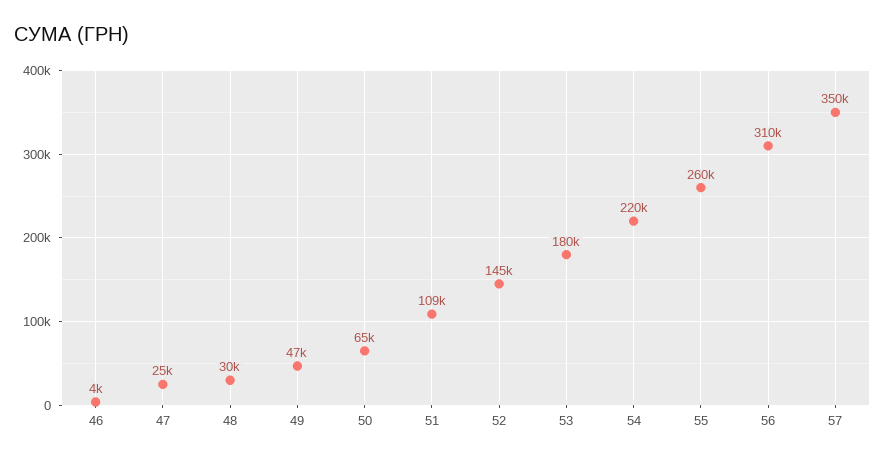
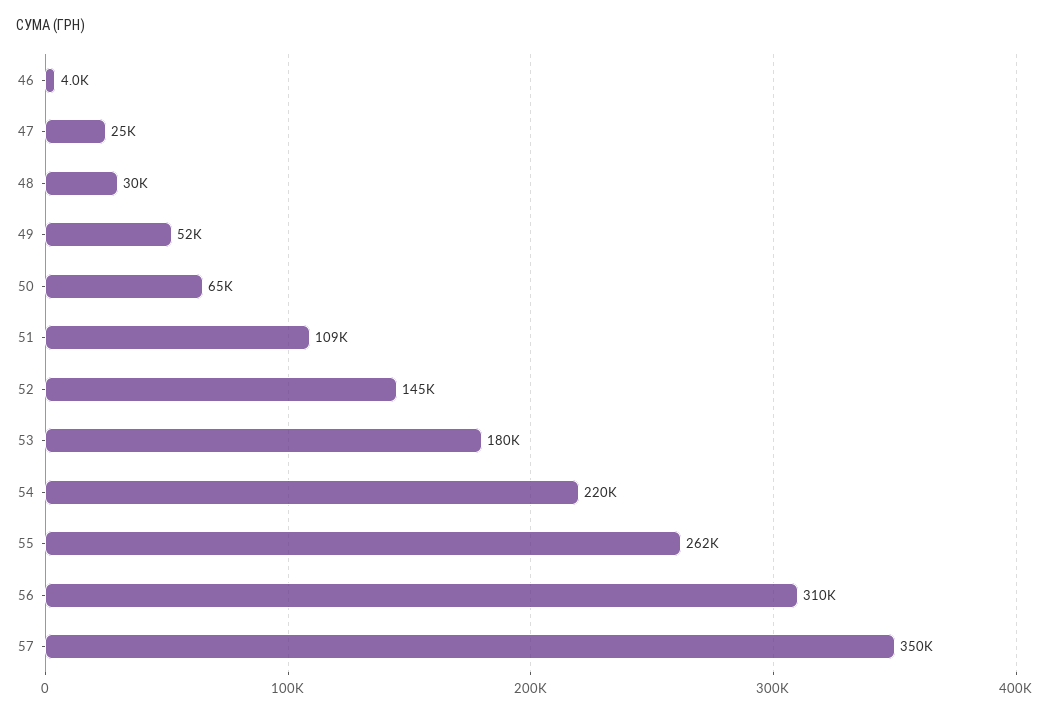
  {
    "46": 4000,
    "47": 25000,
    "48": 30000,
-   "49": 47000,
+   "49": 52000,
    "50": 65000,
    "51": 109000,
    "52": 145000,
    "53": 180000,
    "54": 220000,
-   "55": 260000,
+   "55": 262000,
    "56": 310000,
    "57": 350000
  }

